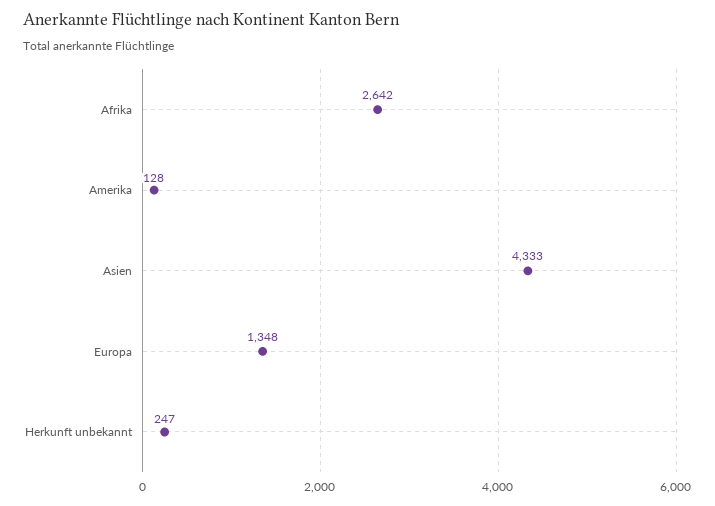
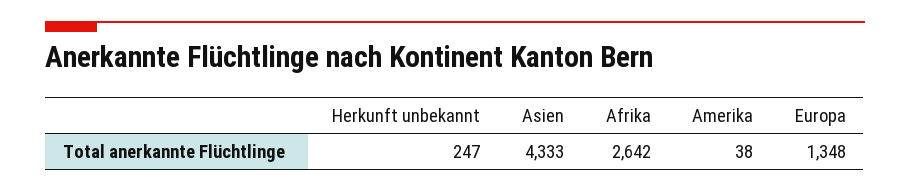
  {
    "Afrika": 2642,
-   "Amerika": 128,
+   "Amerika": 38,
    "Asien": 4333,
    "Europa": 1348,
    "Herkunft unbekannt": 247
  }

